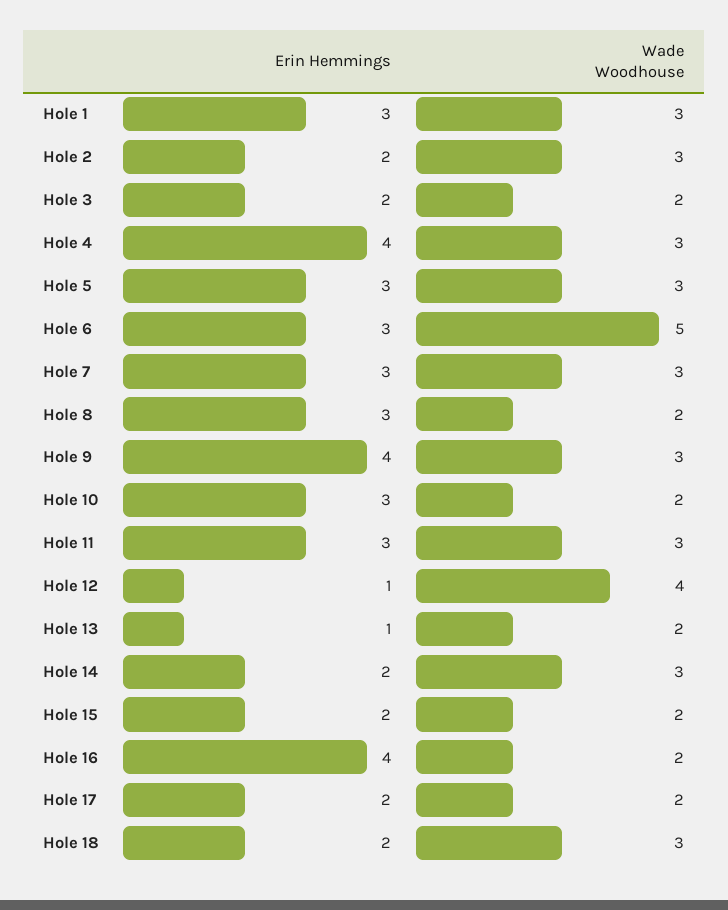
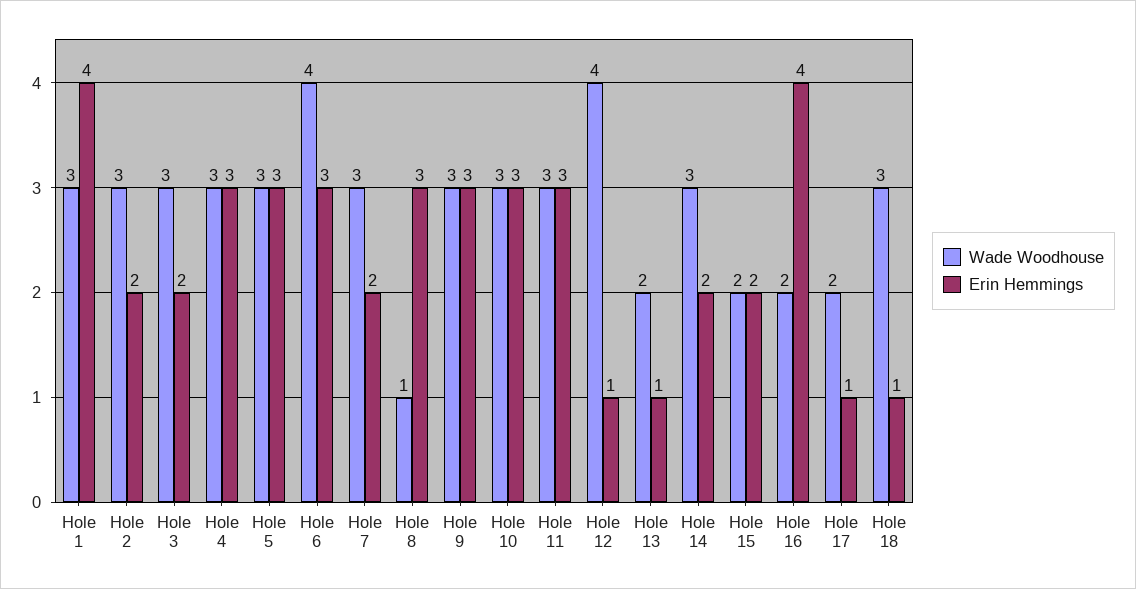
  {
    "Erin Hemmings": {
-     "Hole 1": 3,
+     "Hole 1": 4,
      "Hole 2": 2,
      "Hole 3": 2,
-     "Hole 4": 4,
+     "Hole 4": 3,
      "Hole 5": 3,
      "Hole 6": 3,
-     "Hole 7": 3,
+     "Hole 7": 2,
      "Hole 8": 3,
-     "Hole 9": 4,
+     "Hole 9": 3,
      "Hole 10": 3,
      "Hole 11": 3,
      "Hole 12": 1,
      "Hole 13": 1,
      "Hole 14": 2,
      "Hole 15": 2,
      "Hole 16": 4,
-     "Hole 17": 2,
+     "Hole 17": 1,
-     "Hole 18": 2
+     "Hole 18": 1
    },
    "Wade Woodhouse": {
      "Hole 1": 3,
      "Hole 2": 3,
-     "Hole 3": 2,
+     "Hole 3": 3,
      "Hole 4": 3,
      "Hole 5": 3,
-     "Hole 6": 5,
+     "Hole 6": 4,
      "Hole 7": 3,
-     "Hole 8": 2,
+     "Hole 8": 1,
      "Hole 9": 3,
-     "Hole 10": 2,
+     "Hole 10": 3,
      "Hole 11": 3,
      "Hole 12": 4,
      "Hole 13": 2,
      "Hole 14": 3,
      "Hole 15": 2,
      "Hole 16": 2,
      "Hole 17": 2,
      "Hole 18": 3
    }
  }

